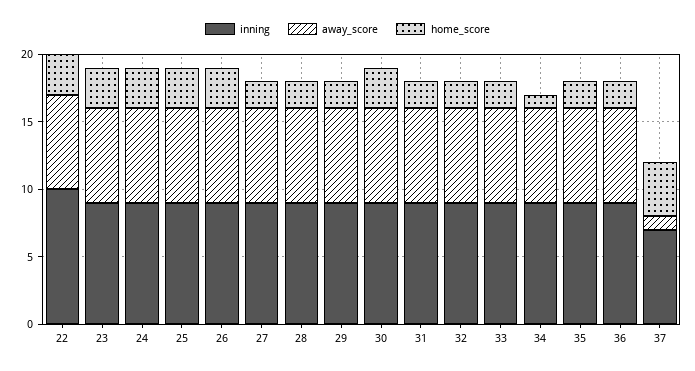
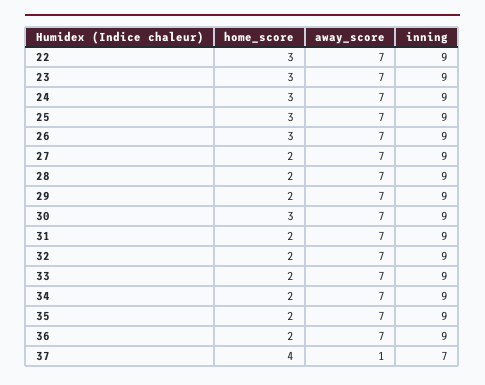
  {
    "inning": {
-     "22": 10,
+     "22": 9,
      "23": 9,
      "24": 9,
      "25": 9,
      "26": 9,
      "27": 9,
      "28": 9,
      "29": 9,
      "30": 9,
      "31": 9,
      "32": 9,
      "33": 9,
      "34": 9,
      "35": 9,
      "36": 9,
      "37": 7
    },
    "away_score": {
      "22": 7,
      "23": 7,
      "24": 7,
      "25": 7,
      "26": 7,
      "27": 7,
      "28": 7,
      "29": 7,
      "30": 7,
      "31": 7,
      "32": 7,
      "33": 7,
      "34": 7,
      "35": 7,
      "36": 7,
      "37": 1
    },
    "home_score": {
      "22": 3,
      "23": 3,
      "24": 3,
      "25": 3,
      "26": 3,
      "27": 2,
      "28": 2,
      "29": 2,
      "30": 3,
      "31": 2,
      "32": 2,
      "33": 2,
-     "34": 1,
+     "34": 2,
      "35": 2,
      "36": 2,
      "37": 4
    }
  }

